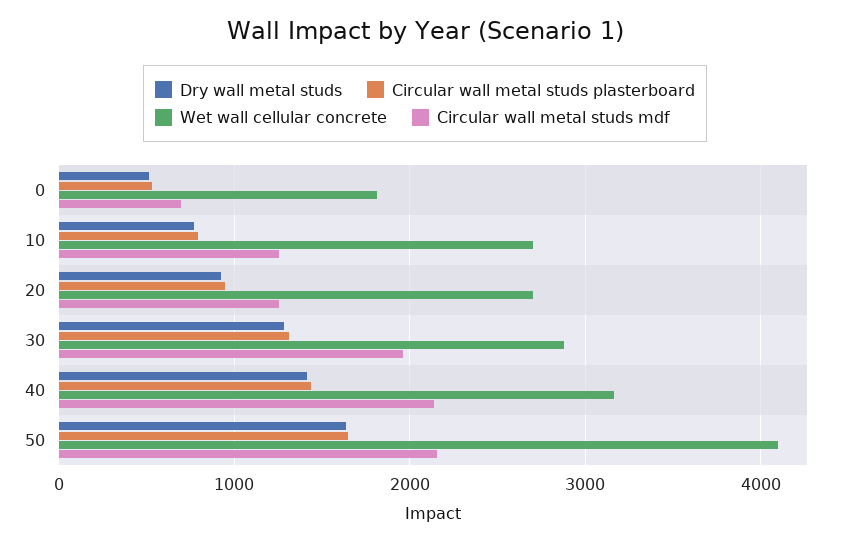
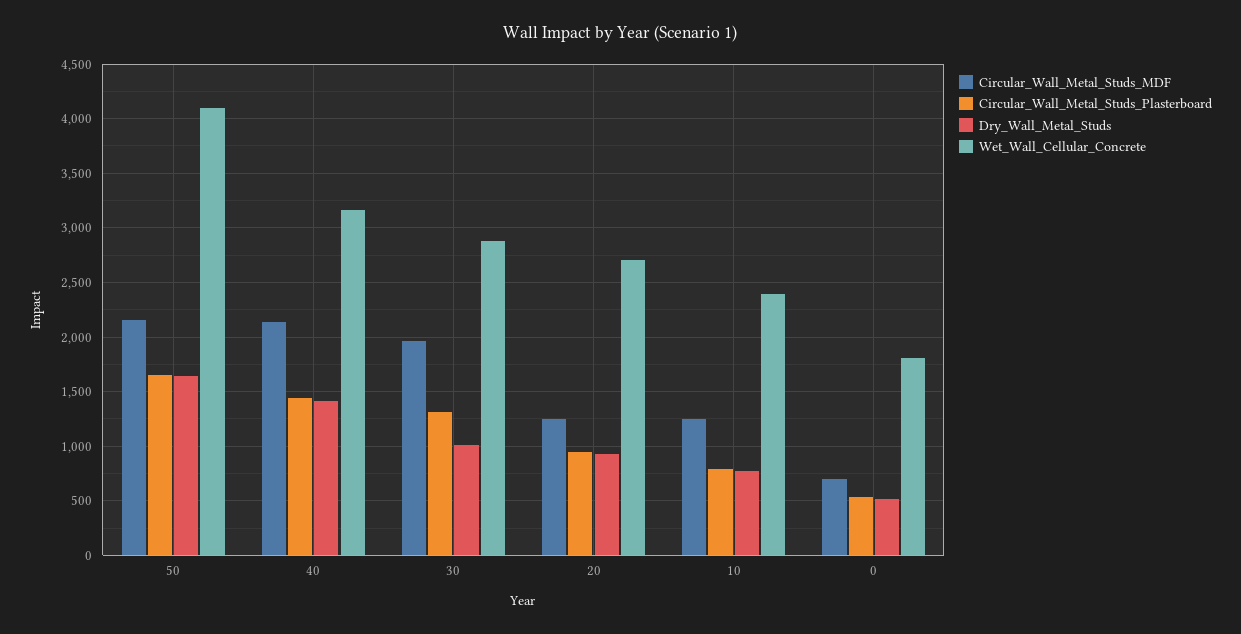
  {
    "Dry wall metal studs": {
      "0": 500,
      "10": 800,
      "20": 900,
-     "30": 1300,
+     "30": 1000,
      "40": 1400,
      "50": 1600
    },
    "Circular wall metal studs plasterboard": {
      "0": 500,
      "10": 800,
      "20": 1000,
      "30": 1300,
      "40": 1400,
      "50": 1600
    },
    "Wet wall cellular concrete": {
      "0": 1800,
-     "10": 2700,
+     "10": 2400,
      "20": 2700,
      "30": 2900,
      "40": 3200,
      "50": 4100
    },
    "Circular wall metal studs mdf": {
      "0": 700,
      "10": 1300,
      "20": 1300,
      "30": 2000,
      "40": 2100,
      "50": 2200
    }
  }

